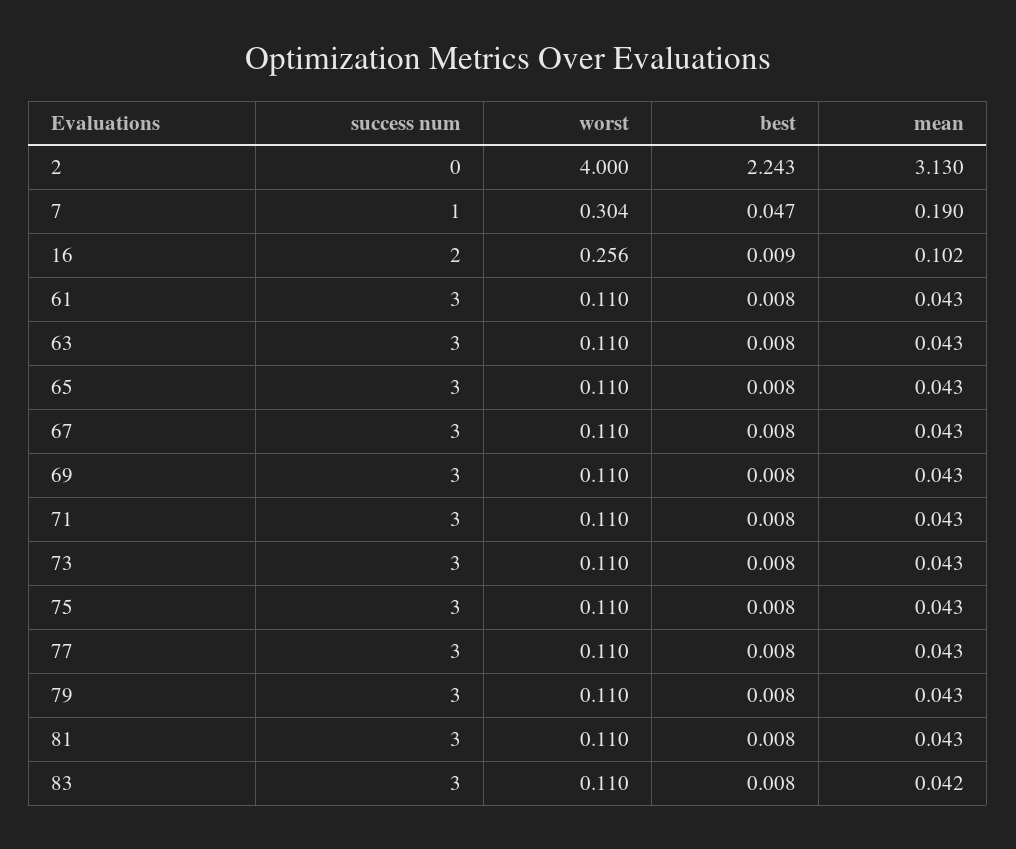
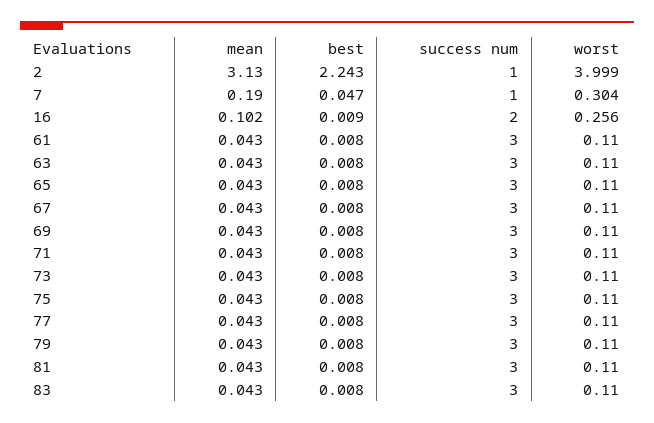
  {
    "success num": {
-     "2": 0,
+     "2": 1,
      "7": 1,
      "16": 2,
      "61": 3,
      "63": 3,
      "65": 3,
      "67": 3,
      "69": 3,
      "71": 3,
      "73": 3,
      "75": 3,
      "77": 3,
      "79": 3,
      "81": 3,
      "83": 3
    },
    "worst": {
-     "2": 4,
+     "2": 3.999,
      "7": 0.304,
      "16": 0.256,
      "61": 0.11,
      "63": 0.11,
      "65": 0.11,
      "67": 0.11,
      "69": 0.11,
      "71": 0.11,
      "73": 0.11,
      "75": 0.11,
      "77": 0.11,
      "79": 0.11,
      "81": 0.11,
      "83": 0.11
    },
    "best": {
      "2": 2.243,
      "7": 0.047,
      "16": 0.009,
      "61": 0.008,
      "63": 0.008,
      "65": 0.008,
      "67": 0.008,
      "69": 0.008,
      "71": 0.008,
      "73": 0.008,
      "75": 0.008,
      "77": 0.008,
      "79": 0.008,
      "81": 0.008,
      "83": 0.008
    },
    "mean": {
      "2": 3.13,
      "7": 0.19,
      "16": 0.102,
      "61": 0.043,
      "63": 0.043,
      "65": 0.043,
      "67": 0.043,
      "69": 0.043,
      "71": 0.043,
      "73": 0.043,
      "75": 0.043,
      "77": 0.043,
      "79": 0.043,
      "81": 0.043,
-     "83": 0.042
+     "83": 0.043
    }
  }

